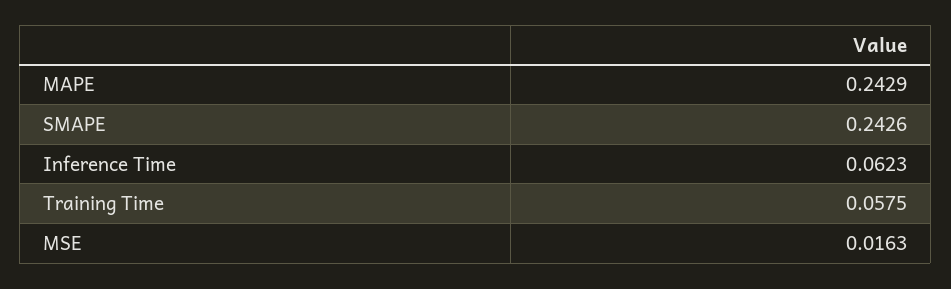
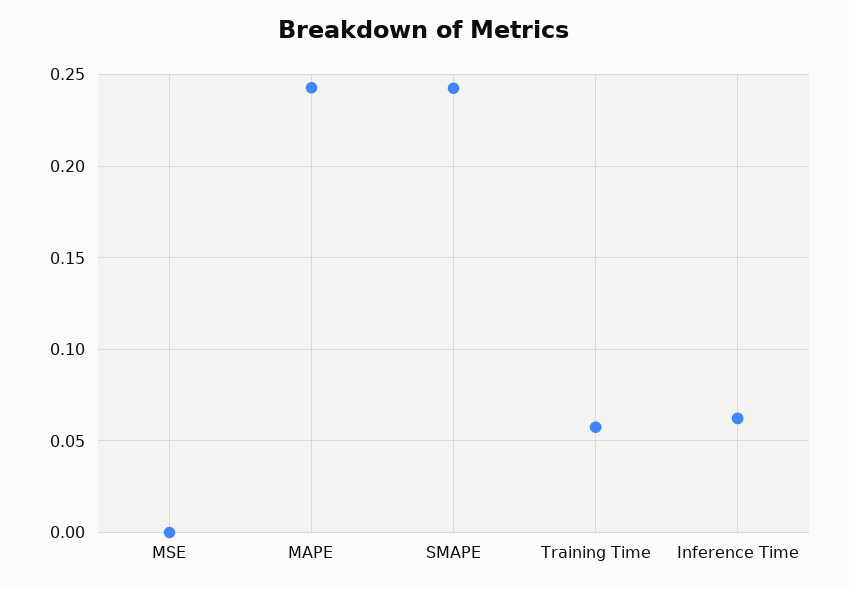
  {
    "MAPE": 0.2429,
    "SMAPE": 0.2426,
    "Inference Time": 0.0623,
    "Training Time": 0.0575,
-   "MSE": 0.0163
+   "MSE": 0
  }

